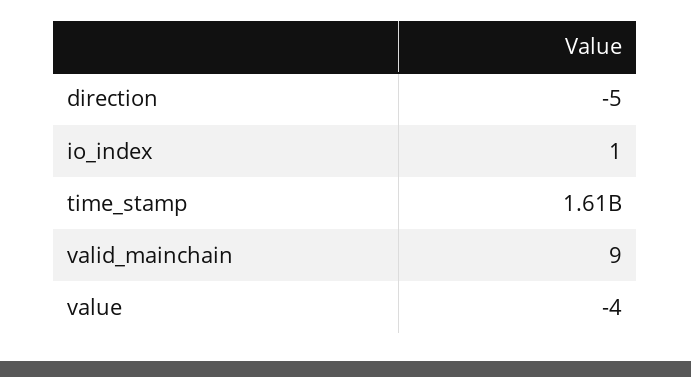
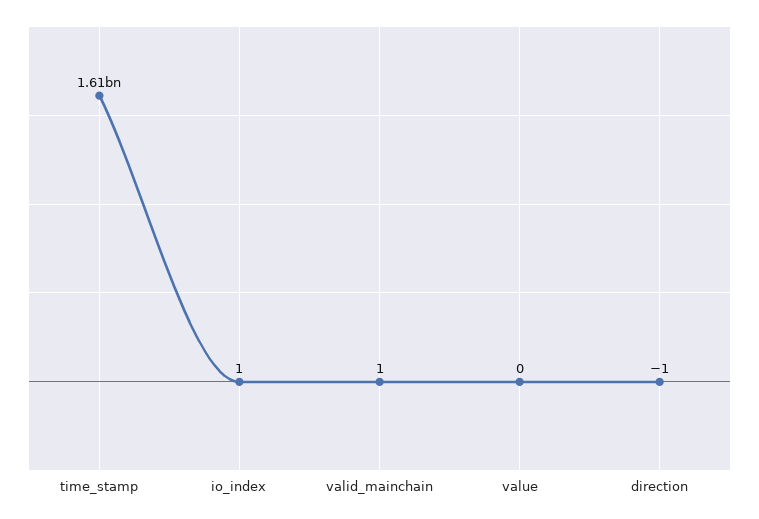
  {
-   "direction": -5,
+   "direction": -1,
    "io_index": 1,
    "time_stamp": 1610000000,
-   "valid_mainchain": 9,
+   "valid_mainchain": 1,
-   "value": -4
+   "value": 0
  }

